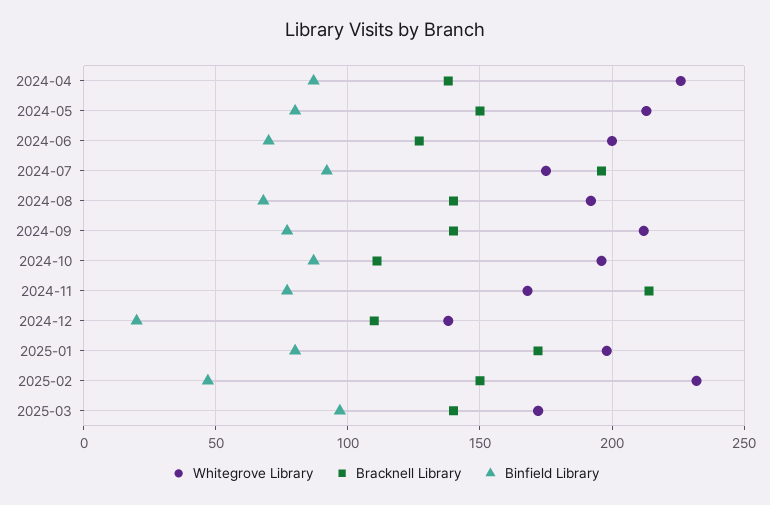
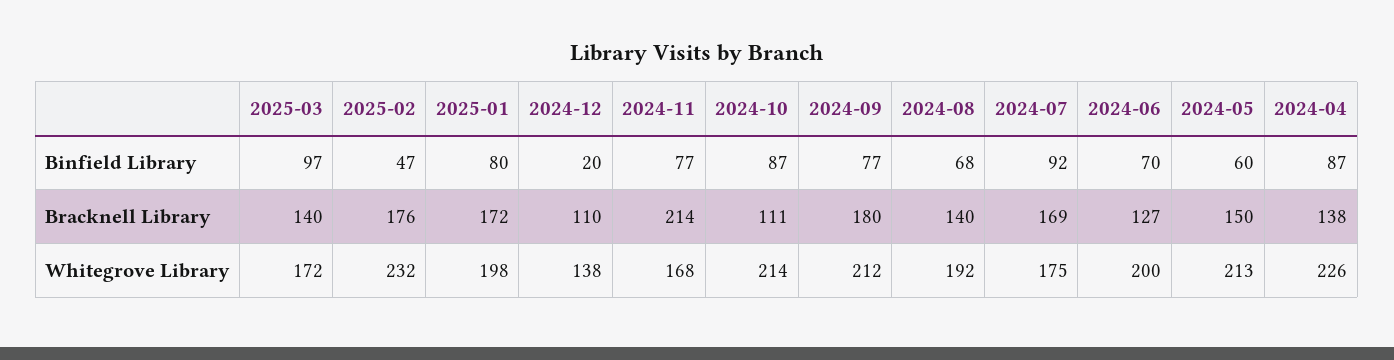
  {
    "Whitegrove Library": {
      "2024-04": 226,
      "2024-05": 213,
      "2024-06": 200,
      "2024-07": 175,
      "2024-08": 192,
      "2024-09": 212,
-     "2024-10": 195,
+     "2024-10": 214,
      "2024-11": 168,
      "2024-12": 138,
      "2025-01": 198,
      "2025-02": 232,
      "2025-03": 172
    },
    "Bracknell Library": {
      "2024-04": 138,
      "2024-05": 150,
      "2024-06": 127,
-     "2024-07": 195,
+     "2024-07": 169,
      "2024-08": 140,
-     "2024-09": 140,
+     "2024-09": 180,
      "2024-10": 111,
      "2024-11": 214,
      "2024-12": 110,
      "2025-01": 172,
-     "2025-02": 150,
+     "2025-02": 176,
      "2025-03": 140
    },
    "Binfield Library": {
      "2024-04": 87,
-     "2024-05": 80,
+     "2024-05": 60,
      "2024-06": 70,
      "2024-07": 92,
      "2024-08": 68,
      "2024-09": 77,
      "2024-10": 87,
      "2024-11": 77,
      "2024-12": 20,
      "2025-01": 80,
      "2025-02": 47,
      "2025-03": 97
    }
  }

